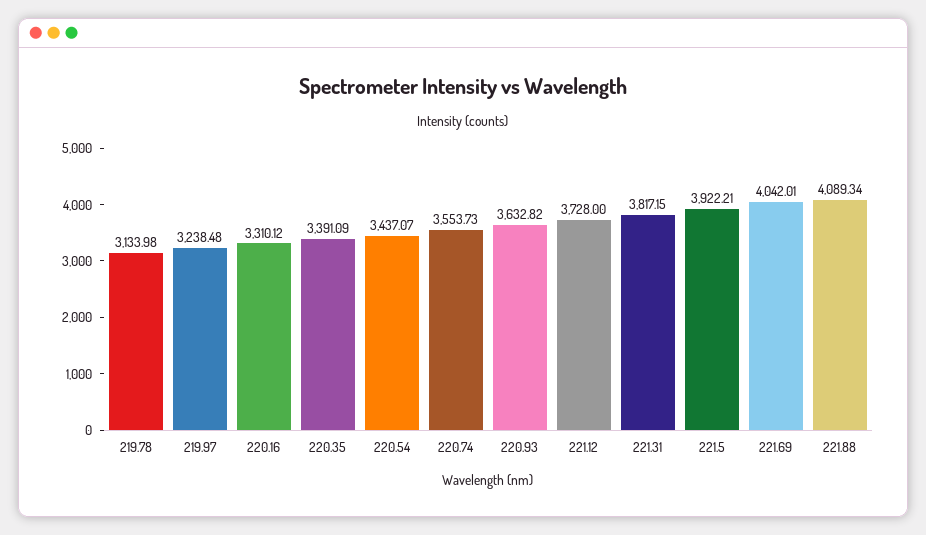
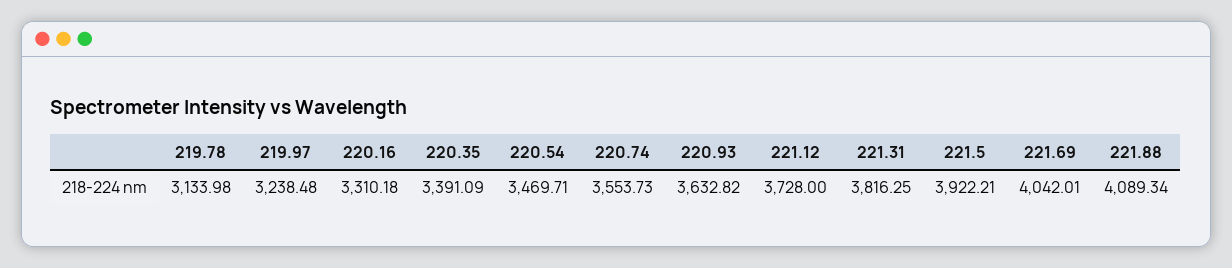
  {
    "219.78": 3133.98,
    "219.97": 3238.48,
-   "220.16": 3310.12,
+   "220.16": 3310.18,
    "220.35": 3391.09,
-   "220.54": 3437.07,
+   "220.54": 3469.71,
    "220.74": 3553.73,
    "220.93": 3632.82,
    "221.12": 3728,
-   "221.31": 3817.15,
+   "221.31": 3816.25,
    "221.5": 3922.21,
    "221.69": 4042.01,
    "221.88": 4089.34
  }

